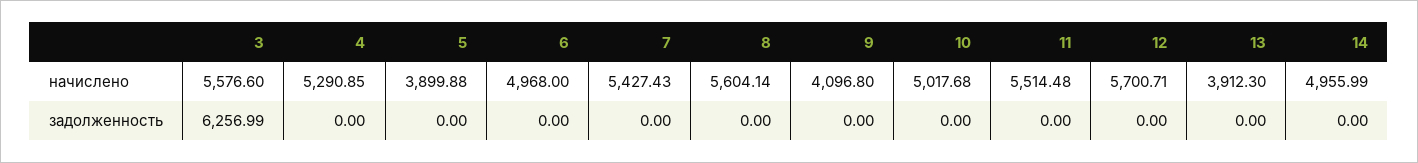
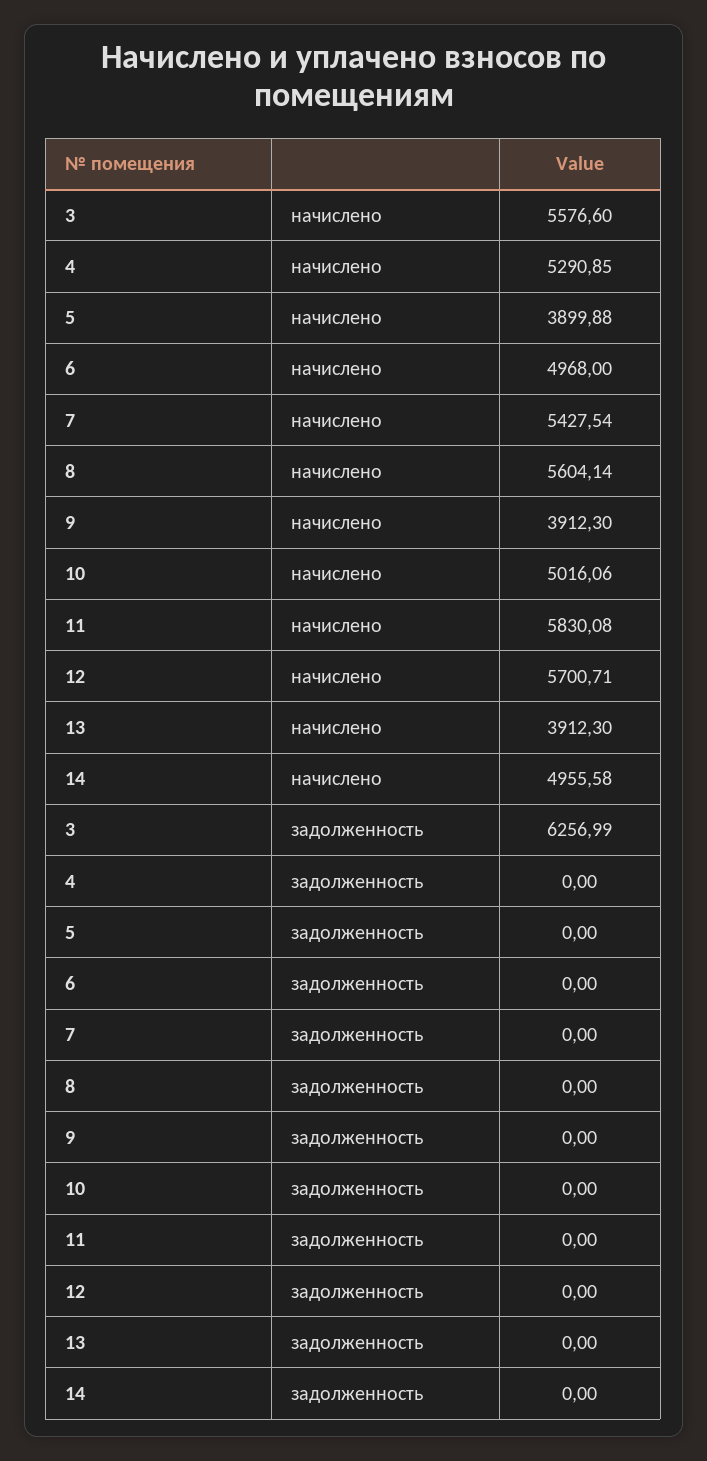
  {
    "3": {
      "начислено": 5576.6,
      "задолженность": 6256.99
    },
    "4": {
      "начислено": 5290.85,
      "задолженность": 0
    },
    "5": {
      "начислено": 3899.88,
      "задолженность": 0
    },
    "6": {
      "начислено": 4968,
      "задолженность": 0
    },
    "7": {
-     "начислено": 5427.43,
+     "начислено": 5427.54,
      "задолженность": 0
    },
    "8": {
      "начислено": 5604.14,
      "задолженность": 0
    },
    "9": {
-     "начислено": 4096.8,
+     "начислено": 3912.3,
      "задолженность": 0
    },
    "10": {
-     "начислено": 5017.68,
+     "начислено": 5016.06,
      "задолженность": 0
    },
    "11": {
-     "начислено": 5514.48,
+     "начислено": 5830.08,
      "задолженность": 0
    },
    "12": {
      "начислено": 5700.71,
      "задолженность": 0
    },
    "13": {
      "начислено": 3912.3,
      "задолженность": 0
    },
    "14": {
-     "начислено": 4955.99,
+     "начислено": 4955.58,
      "задолженность": 0
    }
  }

